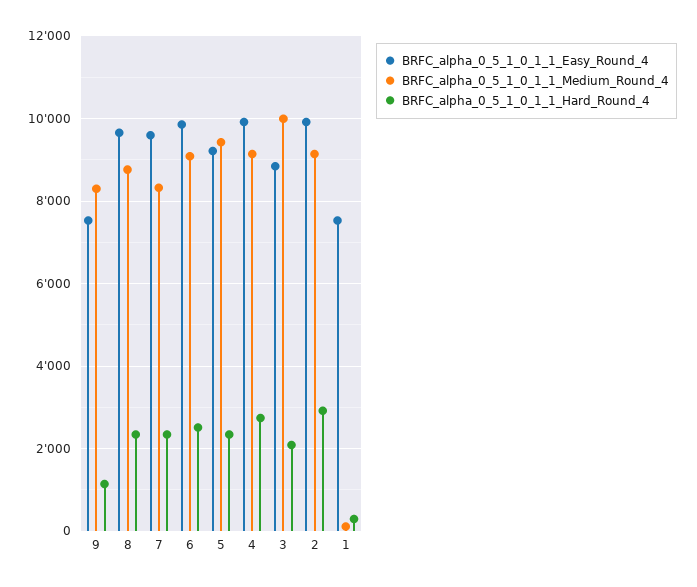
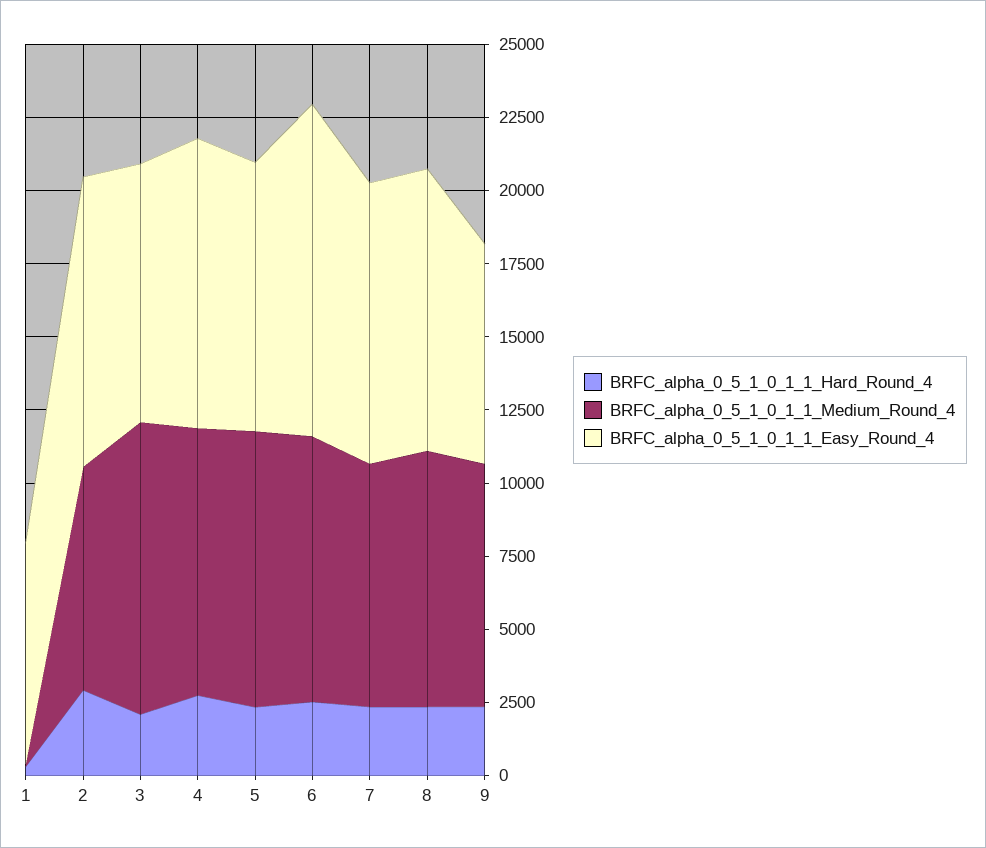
  {
    "BRFC_alpha_0_5_1_0_1_1_Easy_Round_4": {
      "9": 7600,
      "8": 9600,
      "7": 9600,
-     "6": 9800,
+     "6": 11500,
      "5": 9200,
      "4": 10000,
      "3": 8800,
      "2": 10000,
      "1": 7600
    },
    "BRFC_alpha_0_5_1_0_1_1_Medium_Round_4": {
      "9": 8200,
      "8": 8800,
      "7": 8400,
      "6": 9000,
      "5": 9400,
      "4": 9200,
      "3": 10000,
-     "2": 9200,
+     "2": 7500,
      "1": 200
    },
    "BRFC_alpha_0_5_1_0_1_1_Hard_Round_4": {
-     "9": 1200,
+     "9": 2500,
      "8": 2400,
      "7": 2400,
      "6": 2600,
      "5": 2400,
      "4": 2800,
      "3": 2000,
      "2": 3000,
      "1": 200
    }
  }

